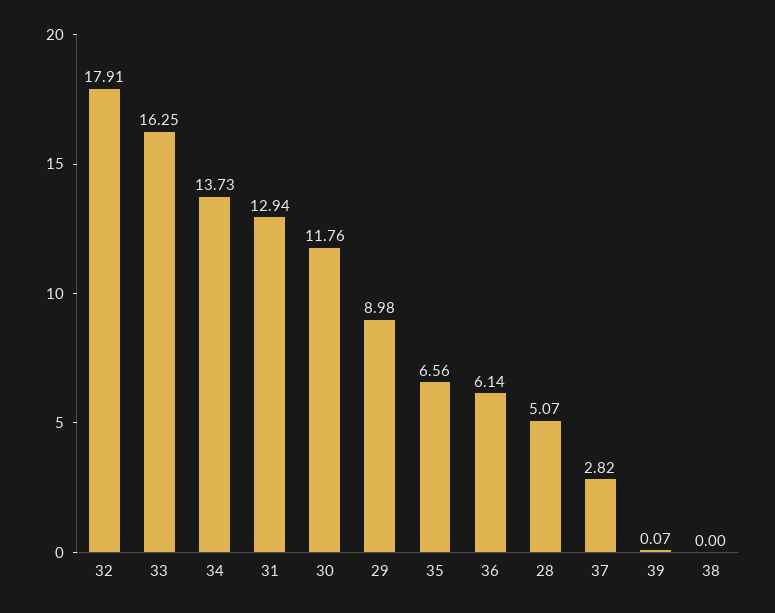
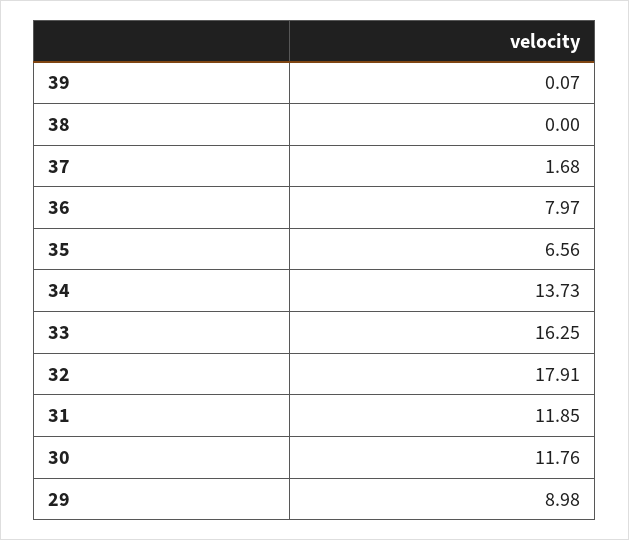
  {
    "32": 17.91,
    "33": 16.25,
    "34": 13.73,
-   "31": 12.94,
+   "31": 11.85,
    "30": 11.76,
    "29": 8.98,
    "35": 6.56,
-   "36": 6.14,
+   "36": 7.97,
-   "28": 5.07,
-   "37": 2.82,
+   "37": 1.68,
    "39": 0.07,
    "38": 0
  }

